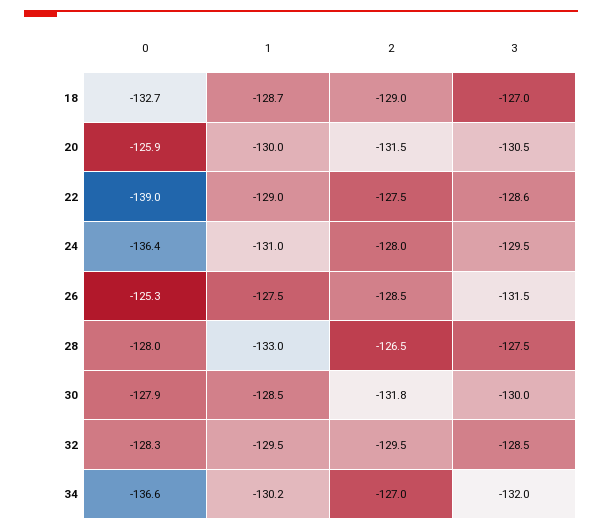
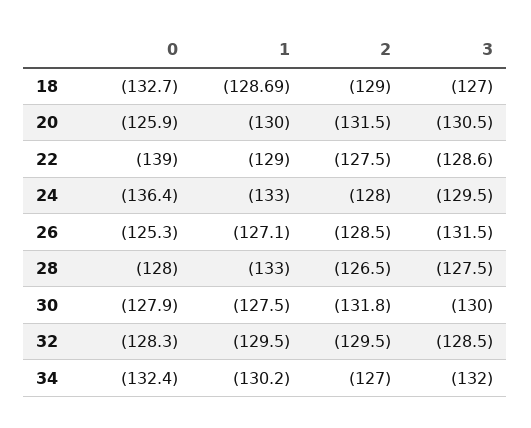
  {
    "0": {
      "18": -132.7,
      "20": -125.9,
      "22": -139,
      "24": -136.4,
      "26": -125.3,
      "28": -128,
      "30": -127.9,
      "32": -128.3,
-     "34": -136.6
+     "34": -132.4
    },
    "1": {
      "18": -128.69,
      "20": -130,
      "22": -129,
-     "24": -131,
+     "24": -133,
-     "26": -127.5,
+     "26": -127.1,
      "28": -133,
-     "30": -128.5,
+     "30": -127.5,
      "32": -129.5,
      "34": -130.2
    },
    "2": {
      "18": -129,
      "20": -131.5,
      "22": -127.5,
      "24": -128,
      "26": -128.5,
      "28": -126.5,
      "30": -131.8,
      "32": -129.5,
      "34": -127
    },
    "3": {
      "18": -127,
      "20": -130.5,
      "22": -128.6,
      "24": -129.5,
      "26": -131.5,
      "28": -127.5,
      "30": -130,
      "32": -128.5,
      "34": -132
    }
  }

